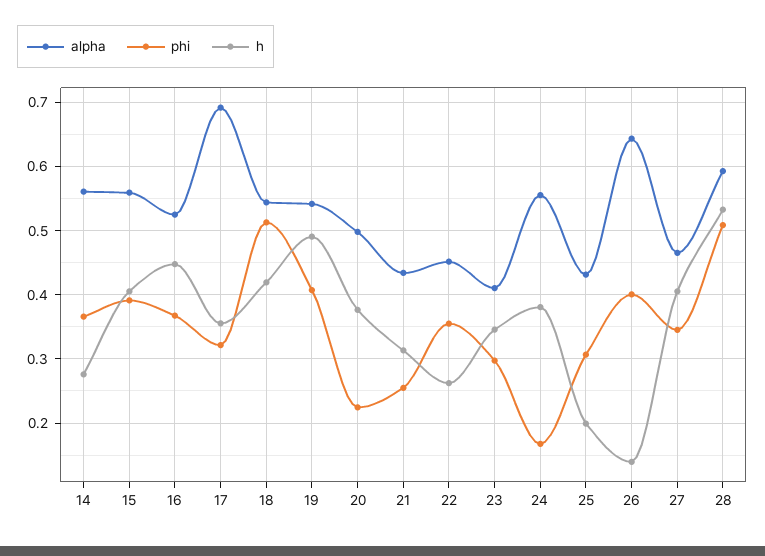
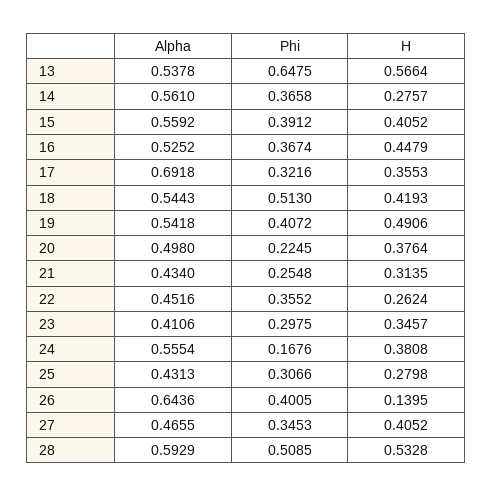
  {
    "alpha": {
      "14": 0.561,
      "15": 0.5592,
      "16": 0.5252,
      "17": 0.6918,
      "18": 0.5443,
      "19": 0.5418,
      "20": 0.498,
      "21": 0.434,
      "22": 0.4516,
      "23": 0.4106,
      "24": 0.5554,
      "25": 0.4313,
      "26": 0.6436,
      "27": 0.4655,
-     "28": 0.5929
+     "28": 0.5929,
+     "13": 0.5378
    },
    "phi": {
      "14": 0.3658,
      "15": 0.3912,
      "16": 0.3674,
      "17": 0.3216,
      "18": 0.513,
      "19": 0.4072,
      "20": 0.2245,
      "21": 0.2548,
      "22": 0.3552,
      "23": 0.2975,
      "24": 0.1676,
      "25": 0.3066,
      "26": 0.4005,
      "27": 0.3453,
-     "28": 0.5085
+     "28": 0.5085,
+     "13": 0.6475
    },
    "h": {
      "14": 0.2757,
      "15": 0.4052,
      "16": 0.4479,
      "17": 0.3553,
      "18": 0.4193,
      "19": 0.4906,
      "20": 0.3764,
      "21": 0.3135,
      "22": 0.2624,
      "23": 0.3457,
      "24": 0.3808,
-     "25": 0.2,
+     "25": 0.2798,
      "26": 0.1395,
      "27": 0.4052,
-     "28": 0.5328
+     "28": 0.5328,
+     "13": 0.5664
    }
  }

